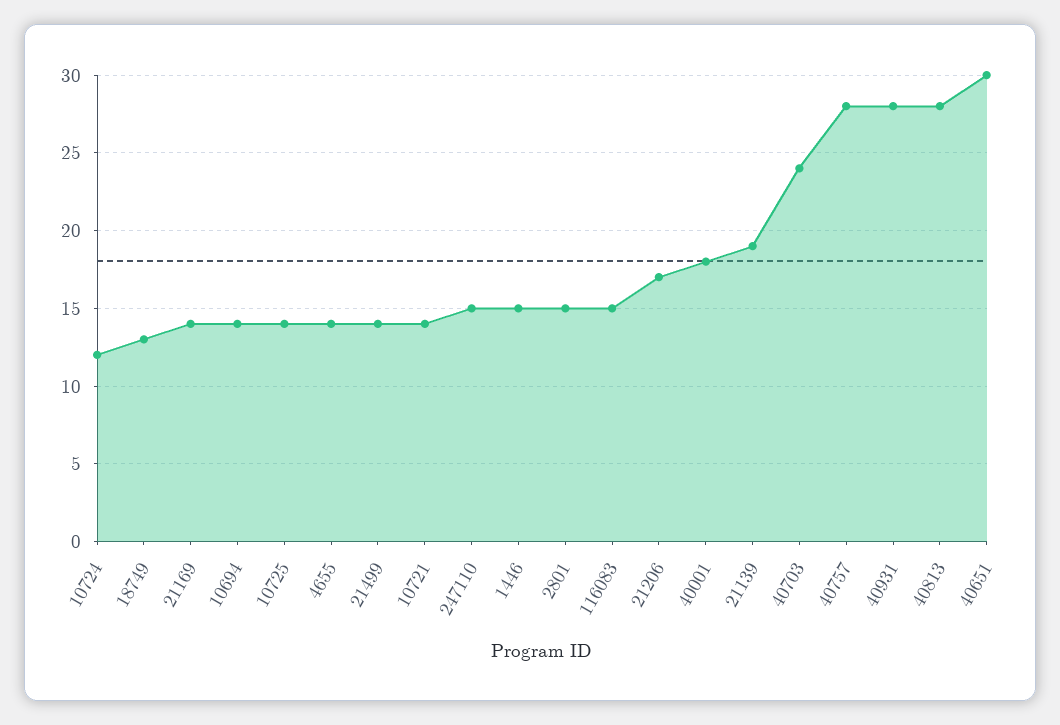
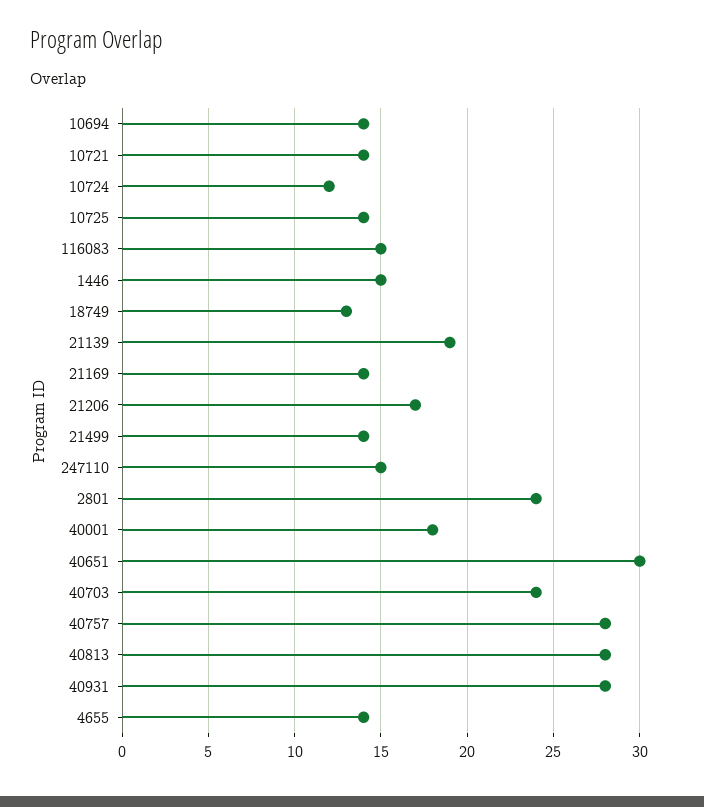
  {
    "10724": 12,
    "18749": 13,
    "21169": 14,
    "10694": 14,
    "10725": 14,
    "4655": 14,
    "21499": 14,
    "10721": 14,
    "247110": 15,
    "1446": 15,
-   "2801": 15,
+   "2801": 24,
    "116083": 15,
    "21206": 17,
    "40001": 18,
    "21139": 19,
    "40703": 24,
    "40757": 28,
    "40931": 28,
    "40813": 28,
    "40651": 30
  }

